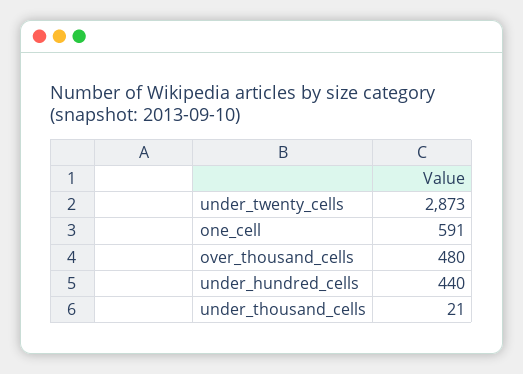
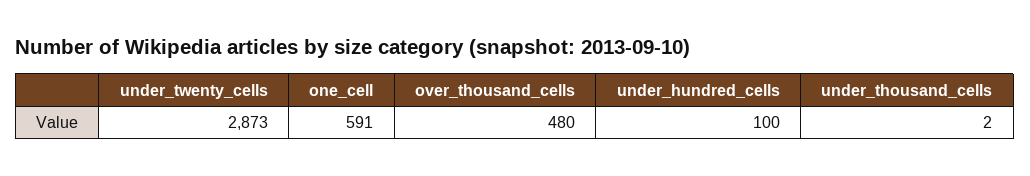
  {
    "under_twenty_cells": 2873,
    "one_cell": 591,
    "over_thousand_cells": 480,
-   "under_hundred_cells": 440,
+   "under_hundred_cells": 100,
-   "under_thousand_cells": 21
+   "under_thousand_cells": 2
  }

